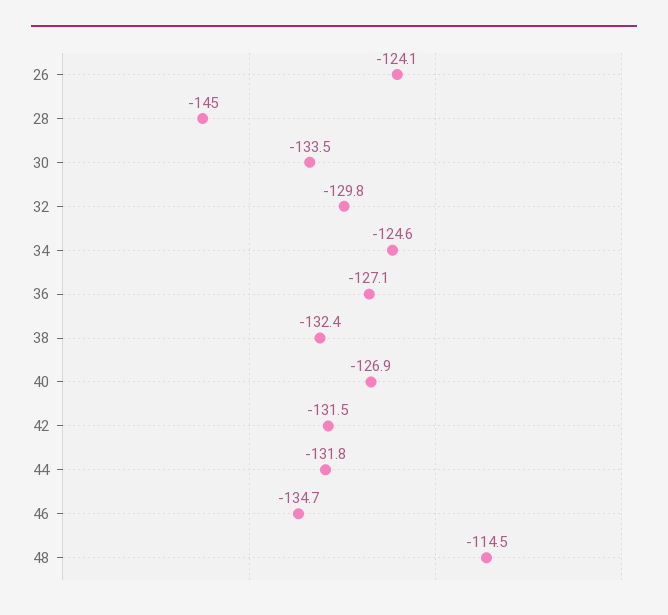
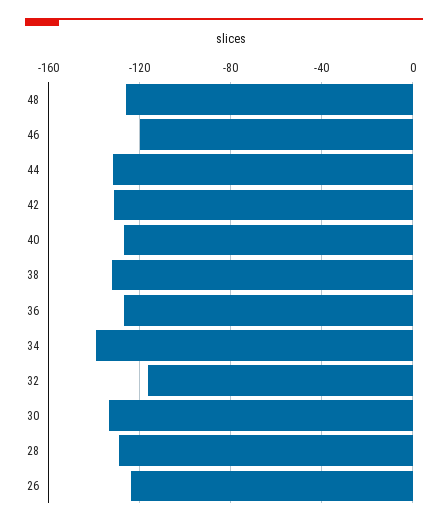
  {
    "26": -124.1,
-   "28": -145,
+   "28": -130,
    "30": -133.5,
-   "32": -129.8,
+   "32": -115,
-   "34": -124.6,
+   "34": -140,
    "36": -127.1,
    "38": -132.4,
    "40": -126.9,
    "42": -131.5,
    "44": -131.8,
-   "46": -134.7,
+   "46": -120,
-   "48": -114.5
+   "48": -125
  }

